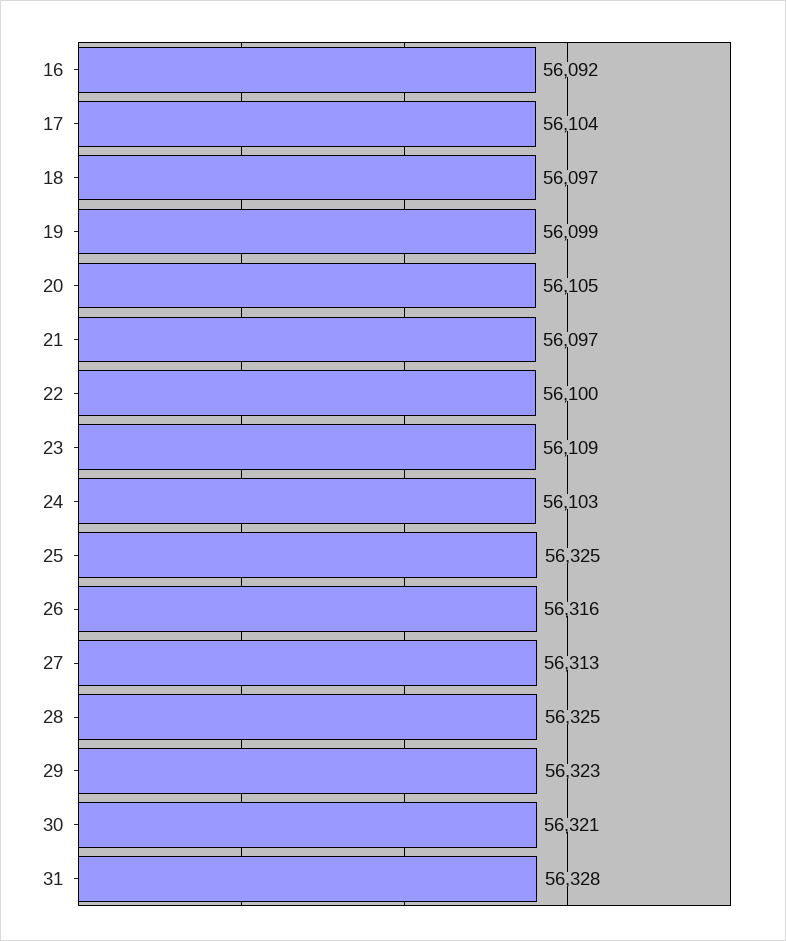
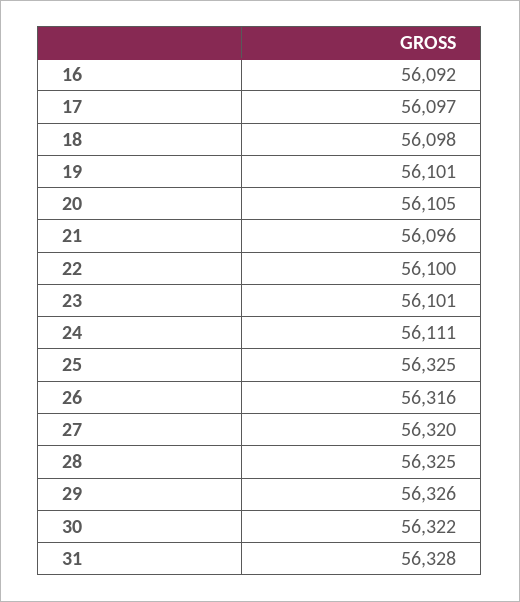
  {
    "16": 56092,
-   "17": 56104,
+   "17": 56097,
-   "18": 56097,
+   "18": 56098,
-   "19": 56099,
+   "19": 56101,
    "20": 56105,
-   "21": 56097,
+   "21": 56096,
    "22": 56100,
-   "23": 56109,
+   "23": 56101,
-   "24": 56103,
+   "24": 56111,
    "25": 56325,
    "26": 56316,
-   "27": 56313,
+   "27": 56320,
    "28": 56325,
-   "29": 56323,
+   "29": 56326,
-   "30": 56321,
+   "30": 56322,
    "31": 56328
  }

